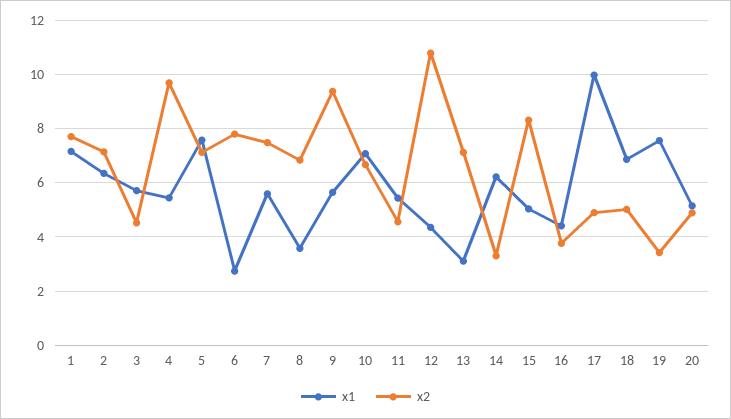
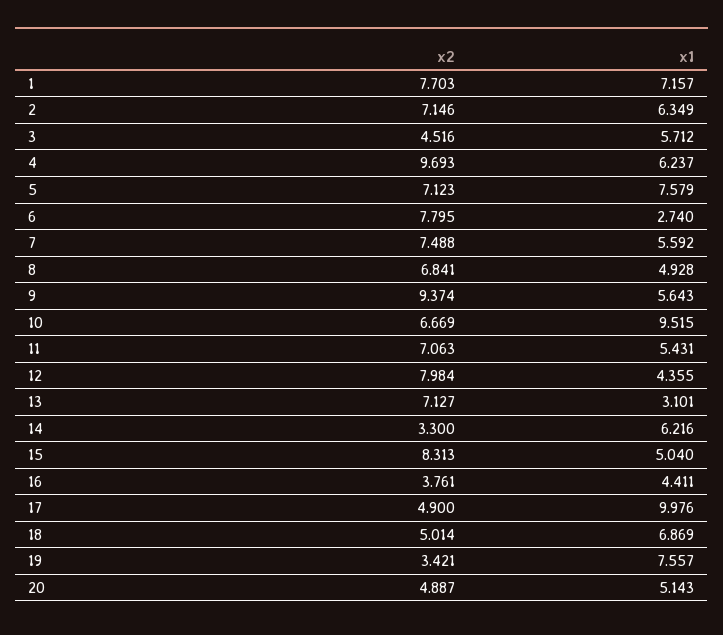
  {
    "x1": {
      "1": 7.157,
      "2": 6.349,
      "3": 5.712,
-     "4": 5.5,
+     "4": 6.237,
      "5": 7.579,
      "6": 2.74,
      "7": 5.592,
-     "8": 3.5,
+     "8": 4.928,
      "9": 5.643,
-     "10": 7,
+     "10": 9.515,
      "11": 5.431,
      "12": 4.355,
      "13": 3.101,
      "14": 6.216,
      "15": 5.04,
      "16": 4.411,
      "17": 9.976,
      "18": 6.869,
      "19": 7.557,
      "20": 5.143
    },
    "x2": {
      "1": 7.703,
      "2": 7.146,
      "3": 4.516,
      "4": 9.693,
      "5": 7.123,
      "6": 7.795,
      "7": 7.488,
      "8": 6.841,
      "9": 9.374,
      "10": 6.669,
-     "11": 4.5,
+     "11": 7.063,
-     "12": 10.75,
+     "12": 7.984,
      "13": 7.127,
      "14": 3.3,
      "15": 8.313,
      "16": 3.761,
      "17": 4.9,
      "18": 5.014,
      "19": 3.421,
      "20": 4.887
    }
  }

